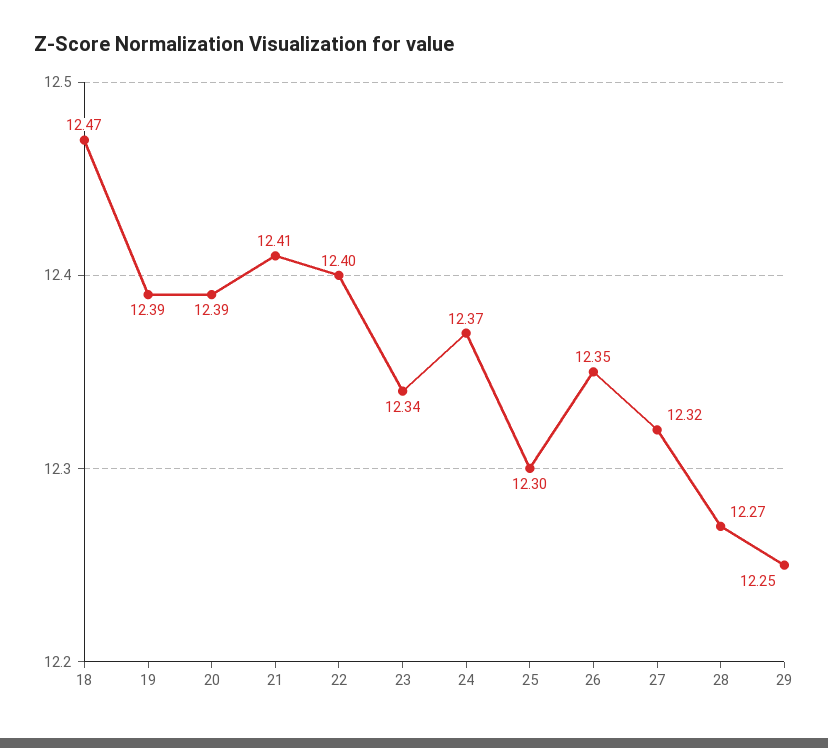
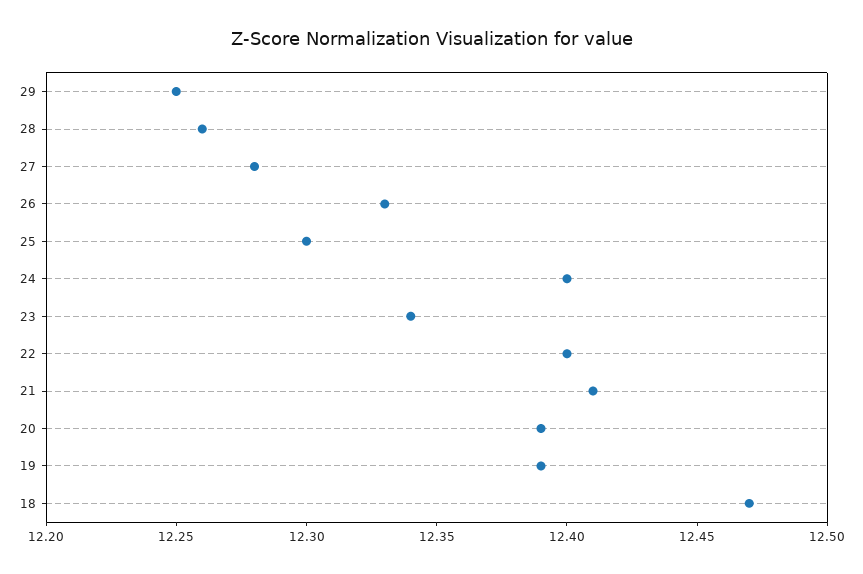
  {
    "18": 12.47,
    "19": 12.39,
    "20": 12.39,
    "21": 12.41,
    "22": 12.4,
    "23": 12.34,
-   "24": 12.37,
+   "24": 12.4,
    "25": 12.3,
-   "26": 12.35,
+   "26": 12.33,
-   "27": 12.32,
+   "27": 12.28,
-   "28": 12.27,
+   "28": 12.26,
    "29": 12.25
  }

